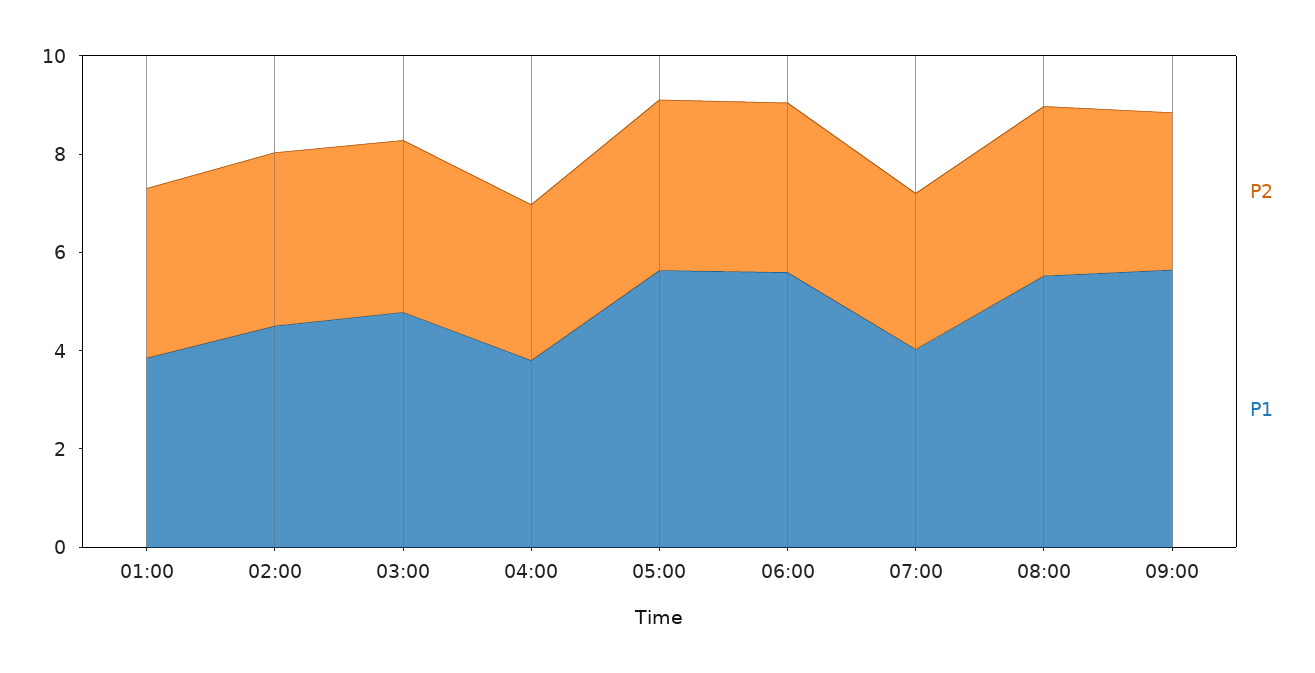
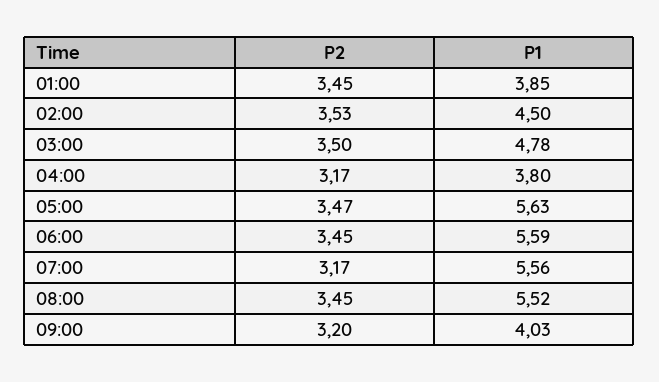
  {
    "P2": {
      "01:00": 3.45,
      "02:00": 3.53,
      "03:00": 3.5,
      "04:00": 3.17,
      "05:00": 3.47,
      "06:00": 3.45,
      "07:00": 3.17,
      "08:00": 3.45,
      "09:00": 3.2
    },
    "P1": {
      "01:00": 3.85,
      "02:00": 4.5,
      "03:00": 4.78,
      "04:00": 3.8,
      "05:00": 5.63,
      "06:00": 5.59,
-     "07:00": 4,
+     "07:00": 5.56,
      "08:00": 5.52,
-     "09:00": 5.5
+     "09:00": 4.03
    }
  }

